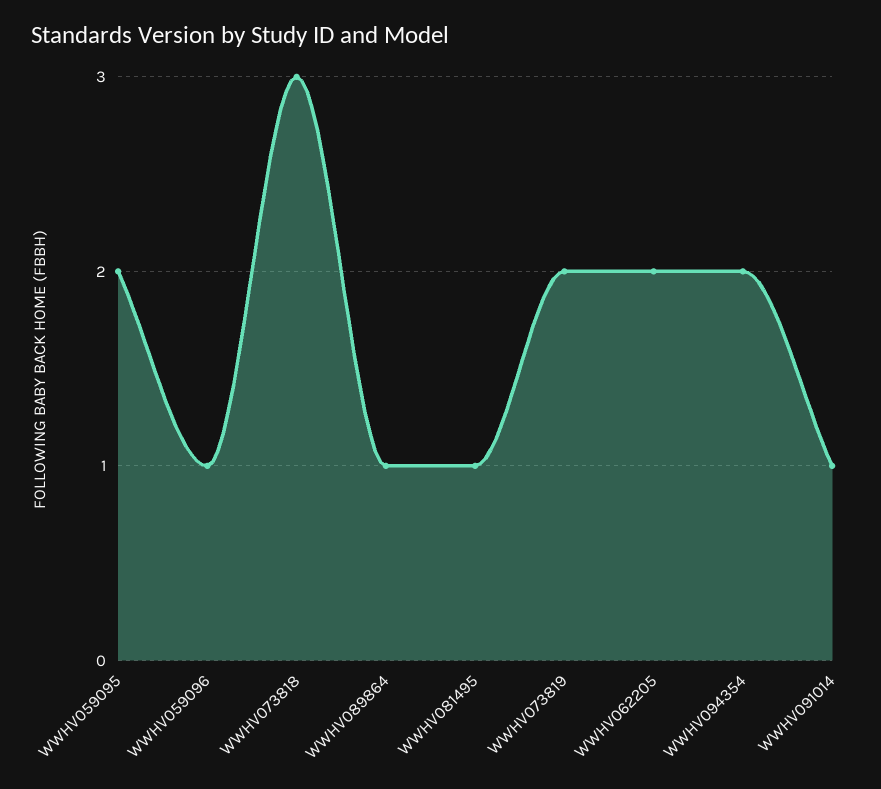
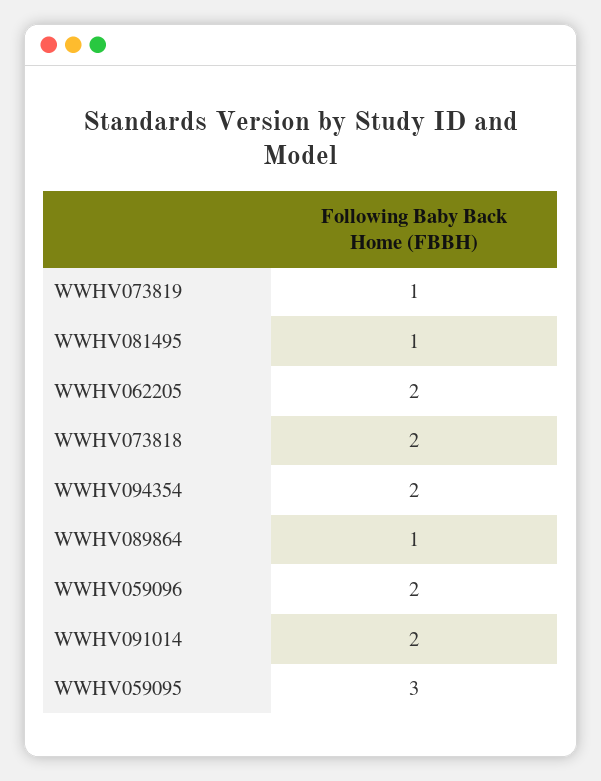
  {
-   "WWHV059095": 2,
+   "WWHV059095": 3,
-   "WWHV059096": 1,
+   "WWHV059096": 2,
-   "WWHV073818": 3,
+   "WWHV073818": 2,
    "WWHV089864": 1,
    "WWHV081495": 1,
-   "WWHV073819": 2,
+   "WWHV073819": 1,
    "WWHV062205": 2,
    "WWHV094354": 2,
-   "WWHV091014": 1
+   "WWHV091014": 2
  }

